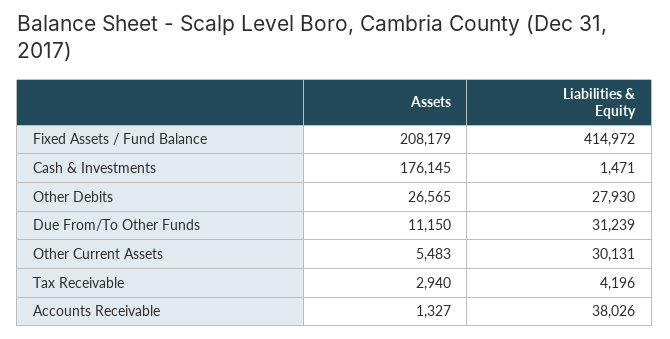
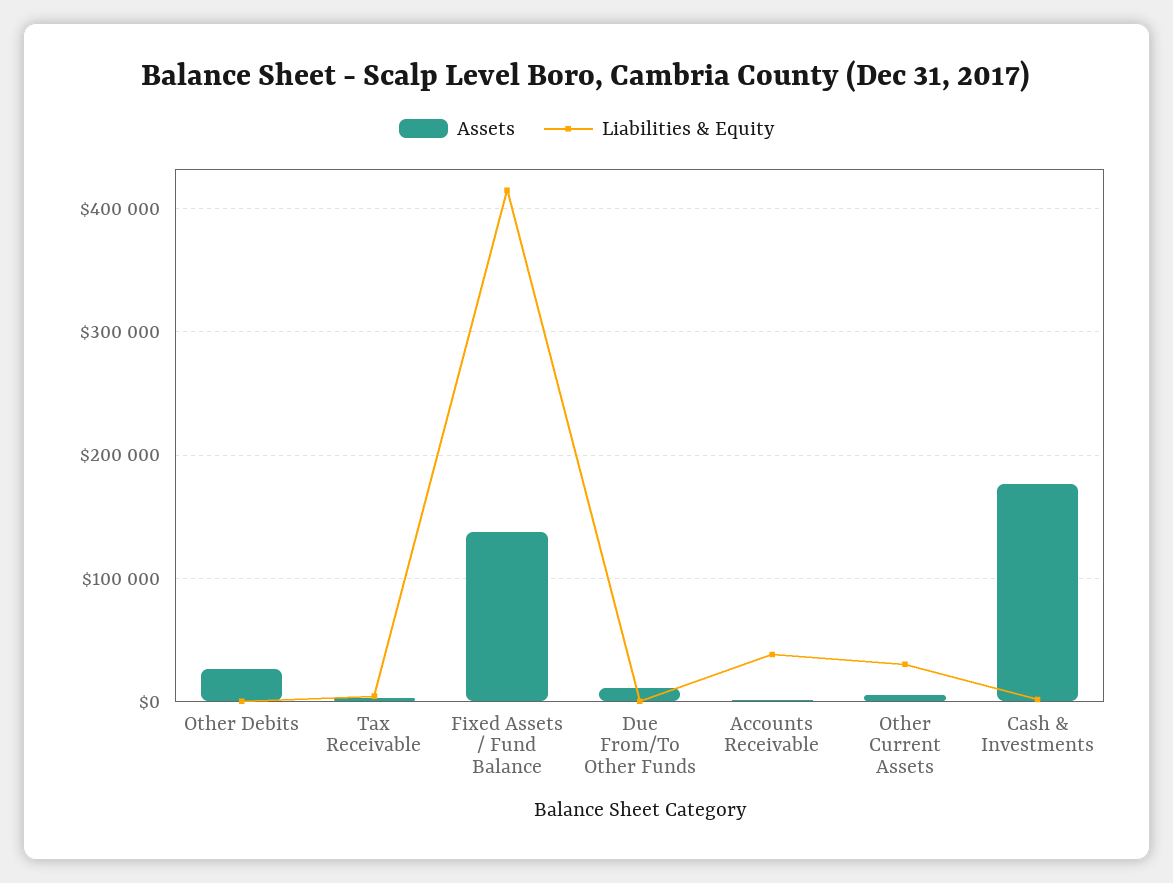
  {
    "Assets": {
-     "Fixed Assets / Fund Balance": 208179,
+     "Fixed Assets / Fund Balance": 140000,
      "Cash & Investments": 176145,
      "Other Debits": 26565,
      "Due From/To Other Funds": 11150,
      "Other Current Assets": 5483,
      "Tax Receivable": 2940,
      "Accounts Receivable": 1327
    },
    "Liabilities & Equity": {
      "Fixed Assets / Fund Balance": 414972,
      "Cash & Investments": 1471,
-     "Other Debits": 27930,
+     "Other Debits": 0,
-     "Due From/To Other Funds": 31239,
+     "Due From/To Other Funds": 0,
      "Other Current Assets": 30131,
      "Tax Receivable": 4196,
      "Accounts Receivable": 38026
    }
  }

